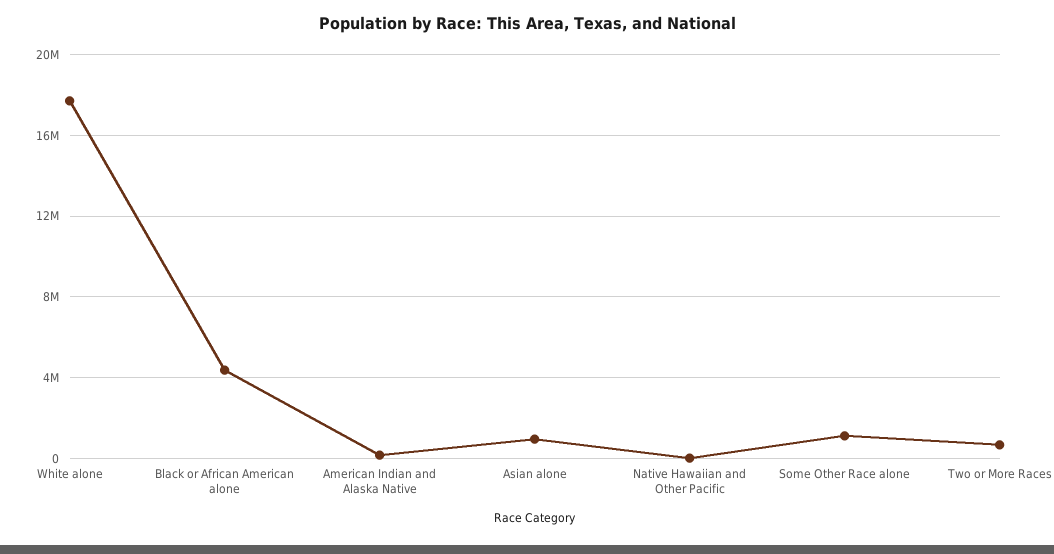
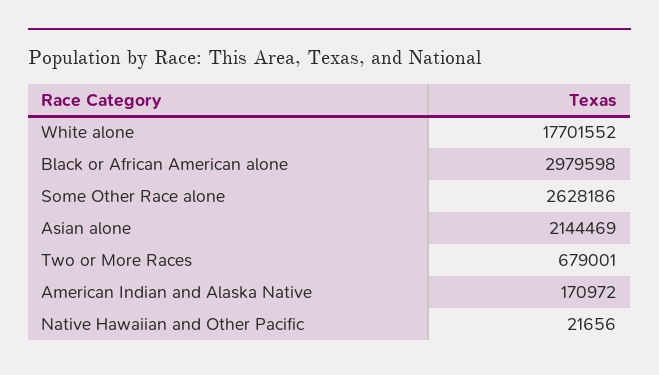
  {
    "White alone": 17701552,
-   "Black or African American alone": 4500000,
+   "Black or African American alone": 2979598,
    "American Indian and Alaska Native": 170972,
-   "Asian alone": 1000000,
+   "Asian alone": 2144469,
    "Native Hawaiian and Other Pacific": 21656,
-   "Some Other Race alone": 1000000,
+   "Some Other Race alone": 2628186,
    "Two or More Races": 679001
  }

